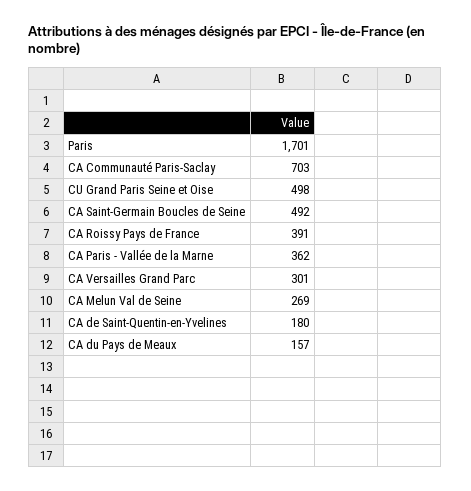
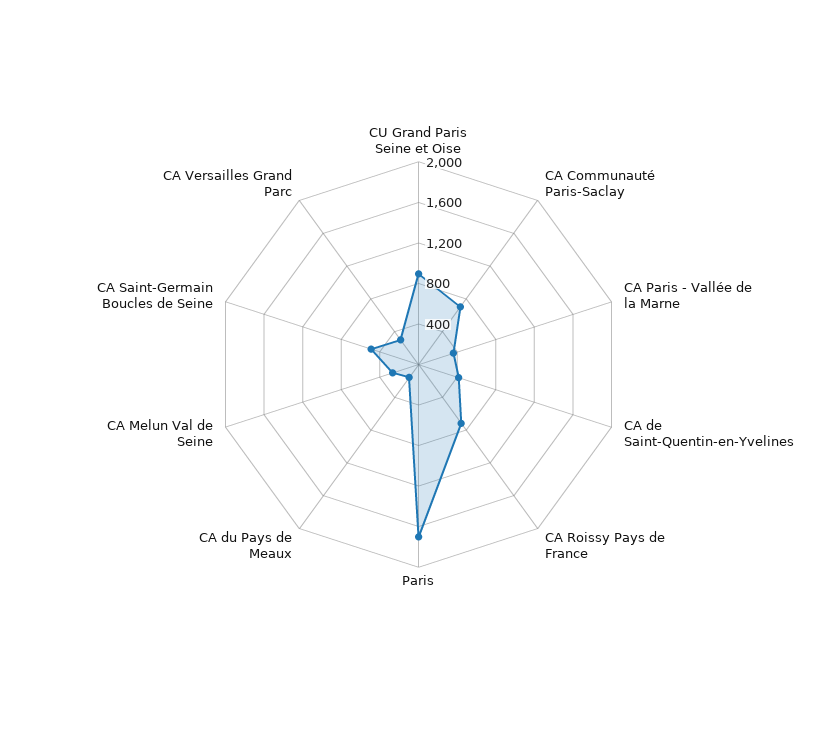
  {
    "Paris": 1701,
    "CA Communauté Paris-Saclay": 703,
-   "CU Grand Paris Seine et Oise": 498,
+   "CU Grand Paris Seine et Oise": 900,
    "CA Saint-Germain Boucles de Seine": 492,
-   "CA Roissy Pays de France": 391,
+   "CA Roissy Pays de France": 700,
    "CA Paris - Vallée de la Marne": 362,
    "CA Versailles Grand Parc": 301,
    "CA Melun Val de Seine": 269,
-   "CA de Saint-Quentin-en-Yvelines": 180,
+   "CA de Saint-Quentin-en-Yvelines": 400,
    "CA du Pays de Meaux": 157
  }

